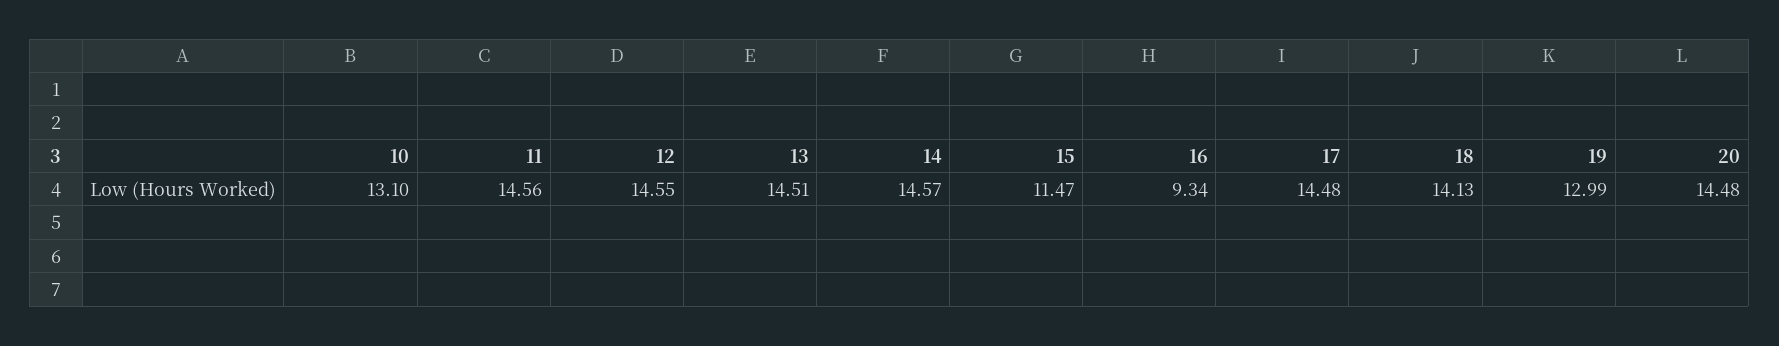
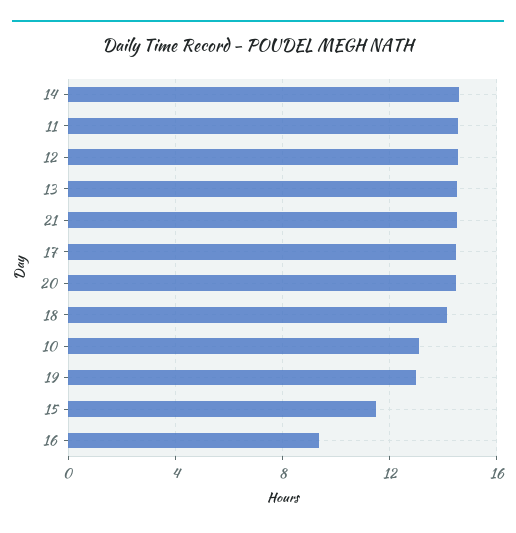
  {
    "10": 13.1,
    "11": 14.56,
    "12": 14.55,
    "13": 14.51,
    "14": 14.57,
    "15": 11.47,
    "16": 9.34,
    "17": 14.48,
    "18": 14.13,
    "19": 12.99,
-   "20": 14.48
+   "20": 14.48,
+   "21": 14.5
  }

